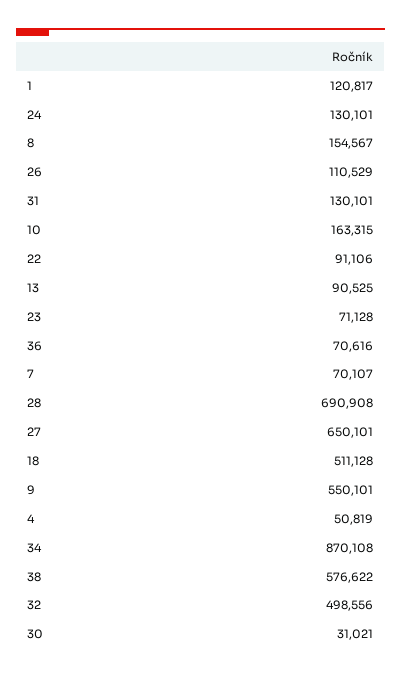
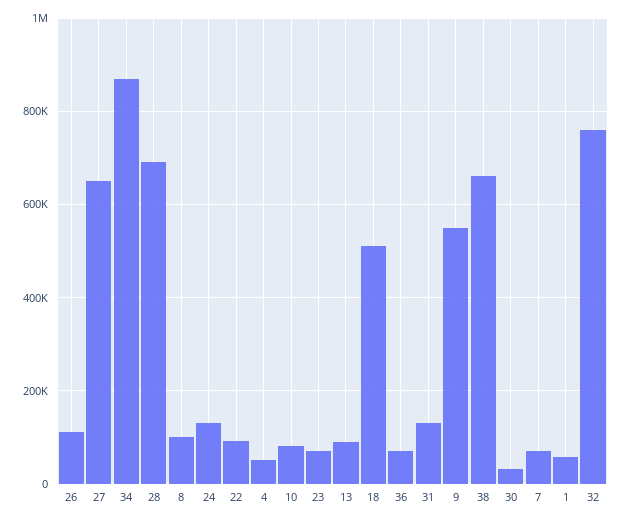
  {
-   "1": 120817,
+   "1": 60000,
    "24": 130101,
-   "8": 154567,
+   "8": 100000,
    "26": 110529,
    "31": 130101,
-   "10": 163315,
+   "10": 80000,
    "22": 91106,
    "13": 90525,
    "23": 71128,
    "36": 70616,
    "7": 70107,
    "28": 690908,
    "27": 650101,
    "18": 511128,
    "9": 550101,
    "4": 50819,
    "34": 870108,
-   "38": 576622,
+   "38": 660000,
-   "32": 498556,
+   "32": 760000,
    "30": 31021
  }

